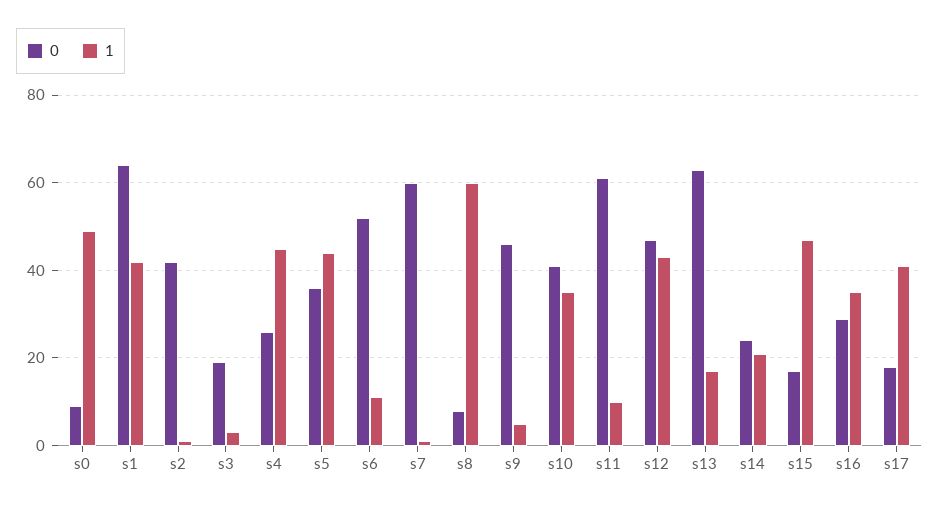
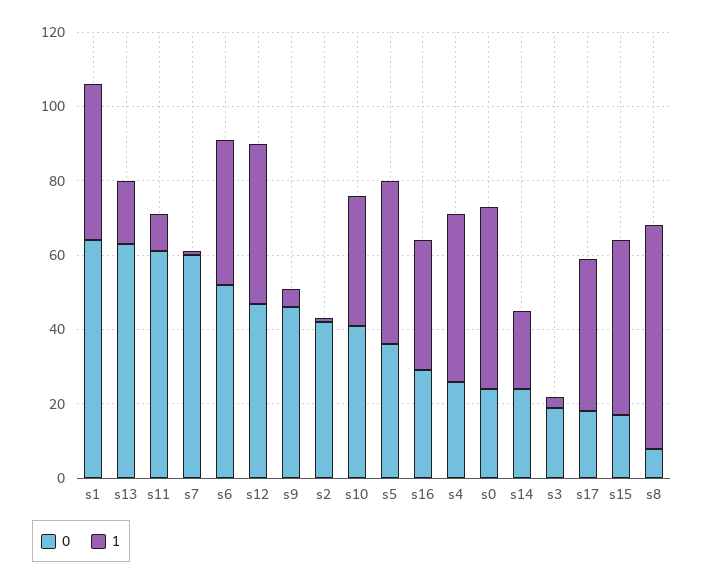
  {
    "0": {
-     "s0": 10,
+     "s0": 25,
      "s1": 65,
      "s2": 40,
      "s3": 20,
      "s4": 25,
      "s5": 35,
      "s6": 50,
      "s7": 60,
      "s8": 10,
      "s9": 45,
      "s10": 40,
      "s11": 60,
      "s12": 45,
      "s13": 65,
      "s14": 25,
      "s15": 15,
      "s16": 30,
      "s17": 20
    },
    "1": {
      "s0": 50,
      "s1": 40,
      "s2": 0,
      "s3": 5,
      "s4": 45,
      "s5": 45,
-     "s6": 10,
+     "s6": 40,
      "s7": 0,
      "s8": 60,
      "s9": 5,
      "s10": 35,
      "s11": 10,
      "s12": 45,
      "s13": 15,
      "s14": 20,
      "s15": 45,
      "s16": 35,
      "s17": 40
    }
  }

